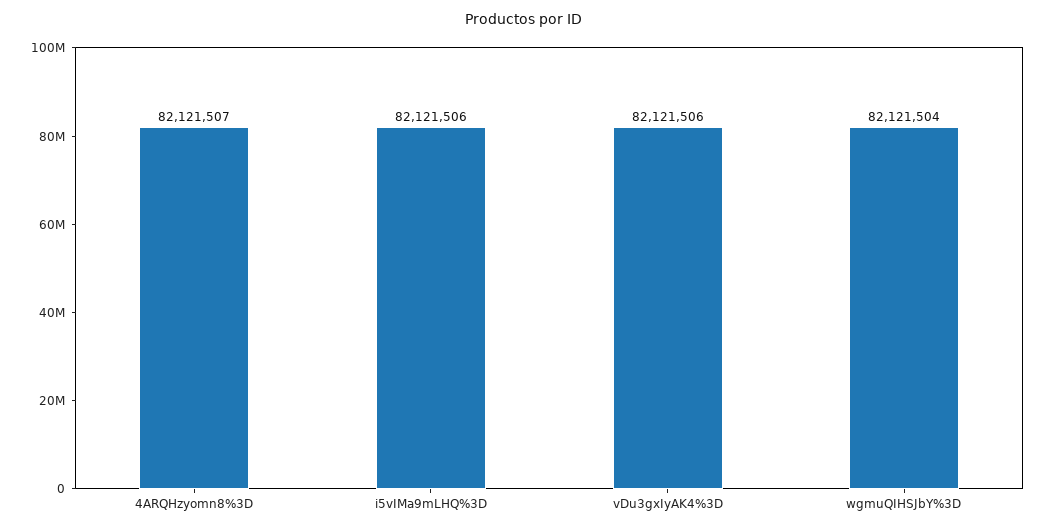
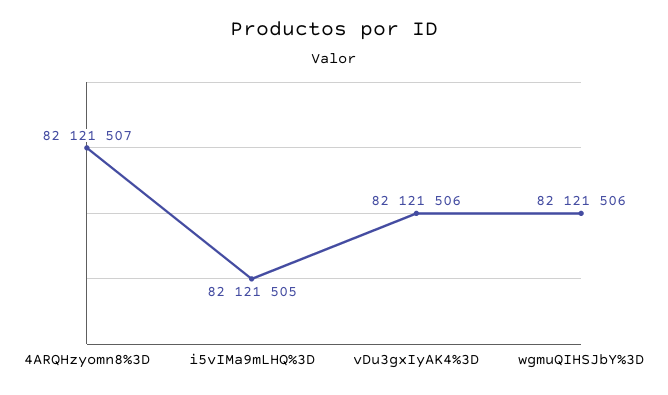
  {
    "4ARQHzyomn8%3D": 82121507,
-   "i5vIMa9mLHQ%3D": 82121506,
+   "i5vIMa9mLHQ%3D": 82121505,
    "vDu3gxIyAK4%3D": 82121506,
-   "wgmuQIHSJbY%3D": 82121504
+   "wgmuQIHSJbY%3D": 82121506
  }

